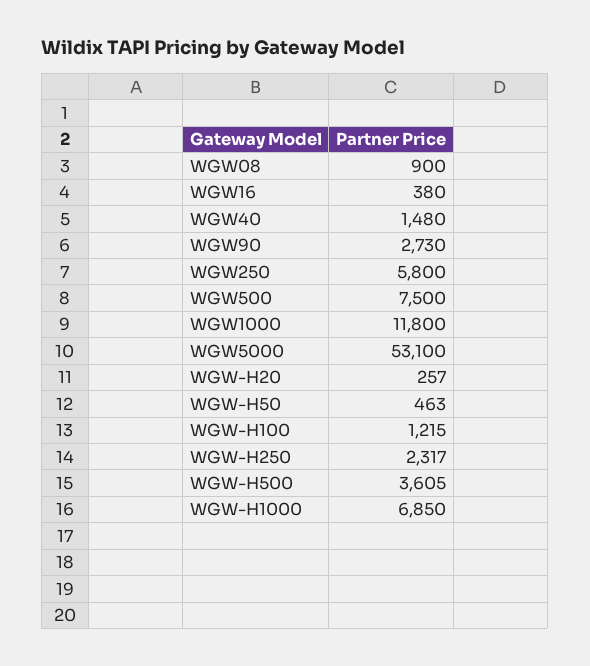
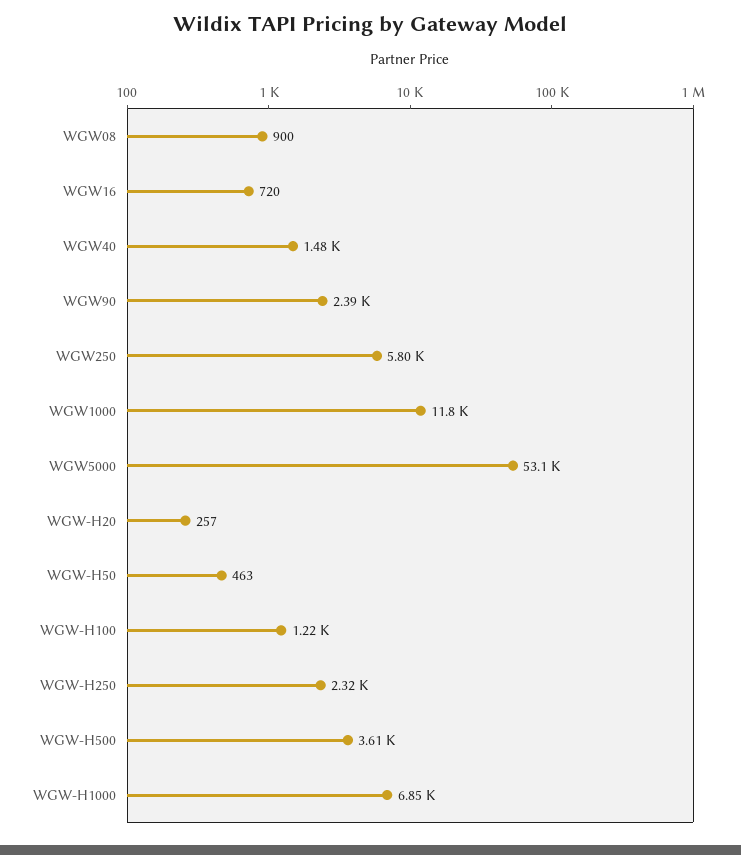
  {
    "WGW08": 900,
-   "WGW16": 380,
+   "WGW16": 720,
    "WGW40": 1480,
-   "WGW90": 2730,
+   "WGW90": 2390,
    "WGW250": 5800,
-   "WGW500": 7500,
    "WGW1000": 11800,
    "WGW5000": 53100,
    "WGW-H20": 257,
    "WGW-H50": 463,
    "WGW-H100": 1215,
    "WGW-H250": 2317,
    "WGW-H500": 3605,
    "WGW-H1000": 6850
  }

